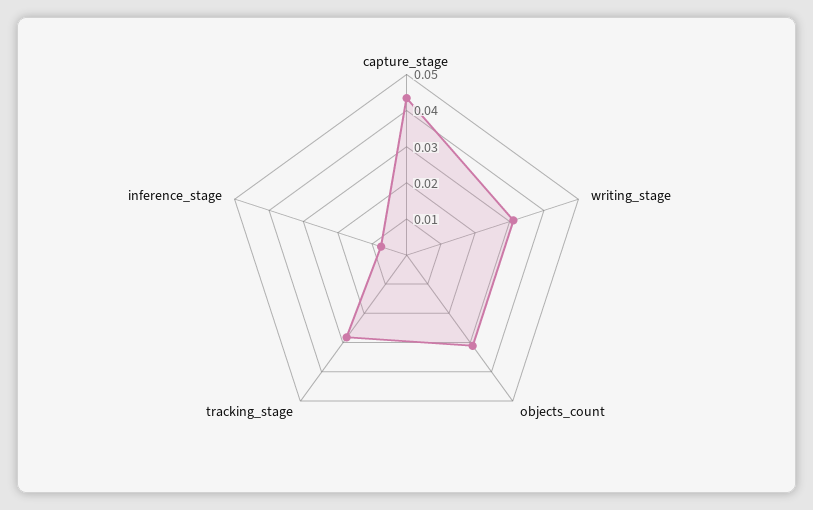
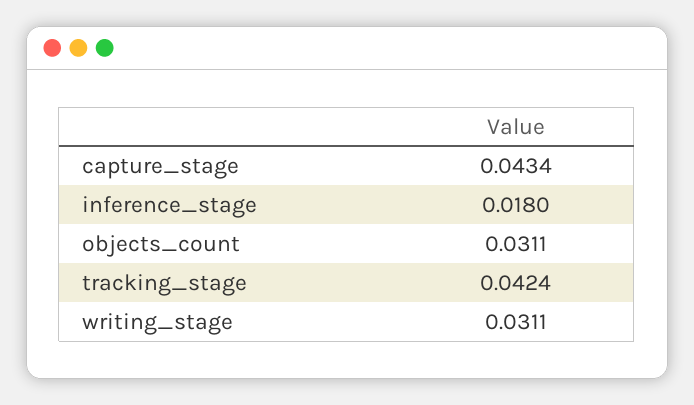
  {
    "capture_stage": 0.0434,
    "writing_stage": 0.0311,
    "objects_count": 0.0311,
-   "tracking_stage": 0.0275,
+   "tracking_stage": 0.0424,
-   "inference_stage": 0.0075
+   "inference_stage": 0.018
  }

